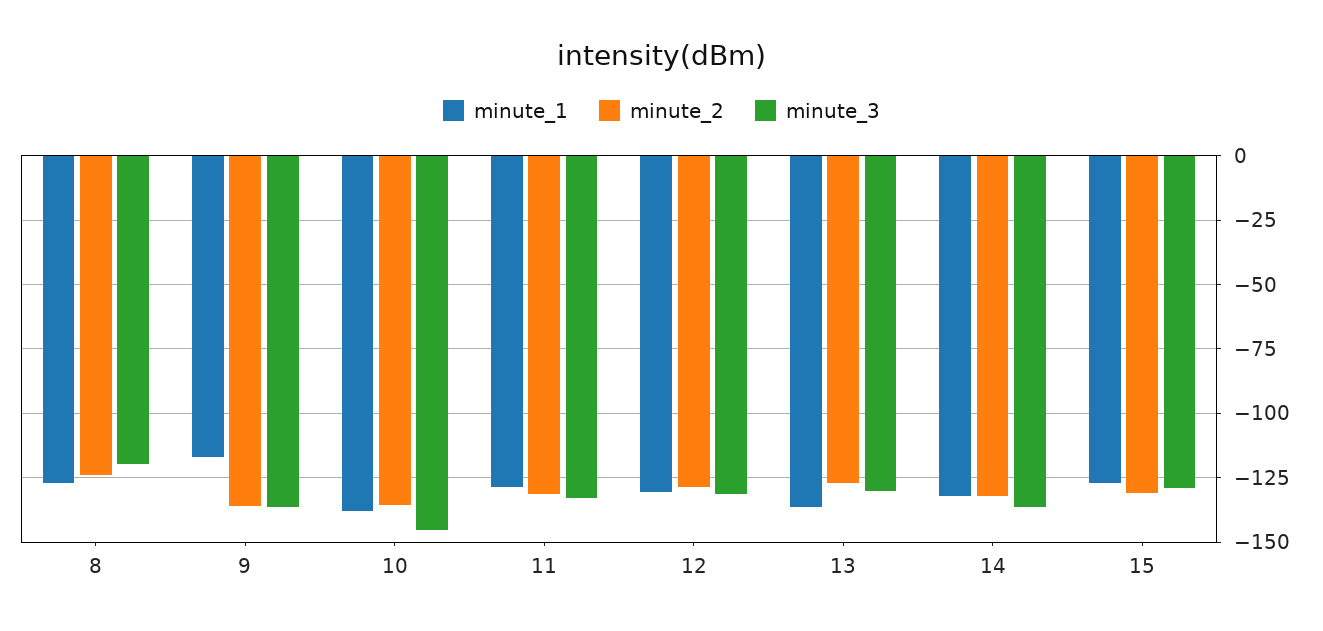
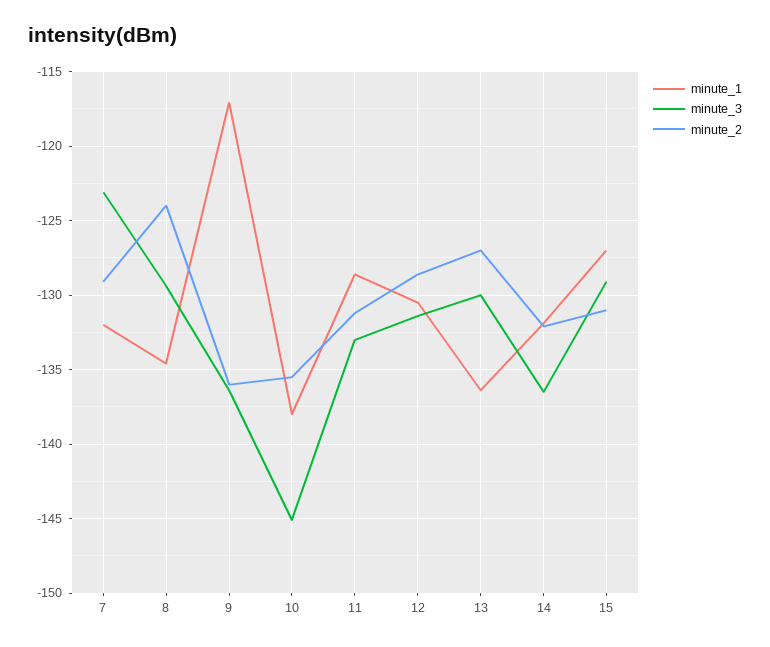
  {
    "minute_1": {
-     "8": -127.5,
+     "8": -134.5,
      "9": -117,
      "10": -138,
      "11": -128.5,
      "12": -130.5,
      "13": -136.5,
      "14": -132,
-     "15": -127
+     "15": -127,
+     "7": -132
    },
    "minute_2": {
      "8": -124,
      "9": -136,
      "10": -135.5,
      "11": -131,
      "12": -128.5,
      "13": -127,
      "14": -132,
-     "15": -131
+     "15": -131,
+     "7": -129
    },
    "minute_3": {
-     "8": -120,
+     "8": -129.5,
      "9": -136.5,
      "10": -145,
      "11": -133,
      "12": -131.5,
      "13": -130,
      "14": -136.5,
-     "15": -129
+     "15": -129,
+     "7": -123
    }
  }

